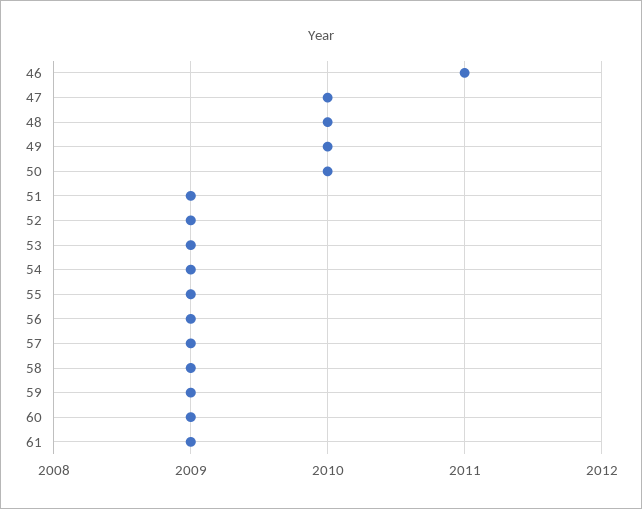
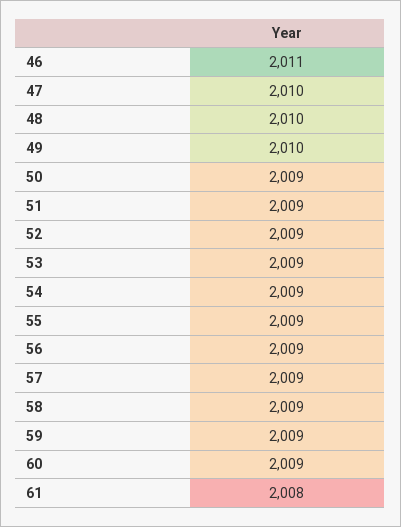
  {
    "46": 2011,
    "47": 2010,
    "48": 2010,
    "49": 2010,
-   "50": 2010,
+   "50": 2009,
    "51": 2009,
    "52": 2009,
    "53": 2009,
    "54": 2009,
    "55": 2009,
    "56": 2009,
    "57": 2009,
    "58": 2009,
    "59": 2009,
    "60": 2009,
-   "61": 2009
+   "61": 2008
  }

